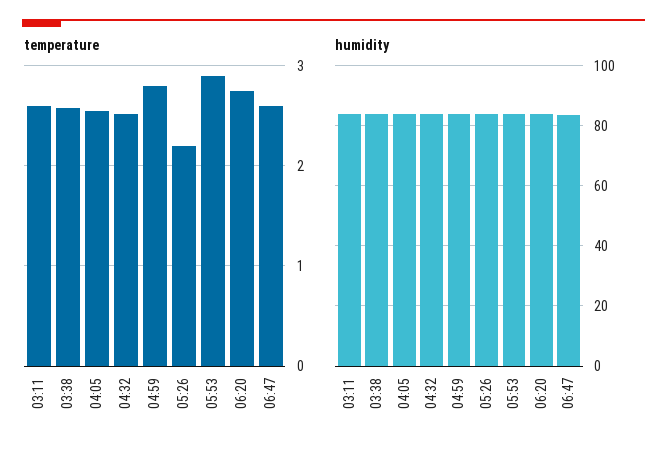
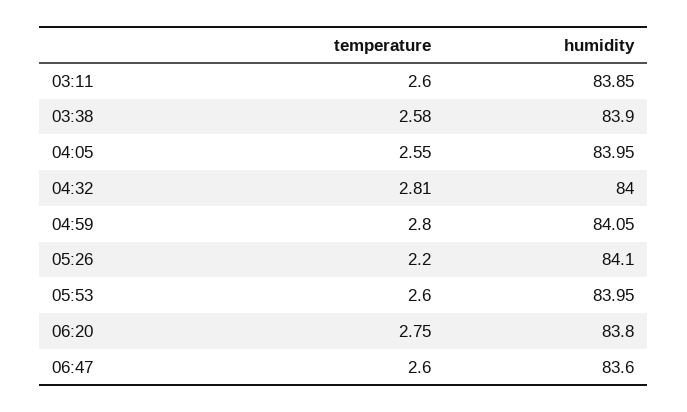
  {
    "temperature": {
      "03:11": 2.6,
      "03:38": 2.58,
      "04:05": 2.55,
-     "04:32": 2.5,
+     "04:32": 2.81,
      "04:59": 2.8,
      "05:26": 2.2,
-     "05:53": 2.9,
+     "05:53": 2.6,
      "06:20": 2.75,
      "06:47": 2.6
    },
    "humidity": {
      "03:11": 83.85,
      "03:38": 83.9,
      "04:05": 83.95,
      "04:32": 84,
      "04:59": 84.05,
      "05:26": 84.1,
      "05:53": 83.95,
      "06:20": 83.8,
      "06:47": 83.6
    }
  }

